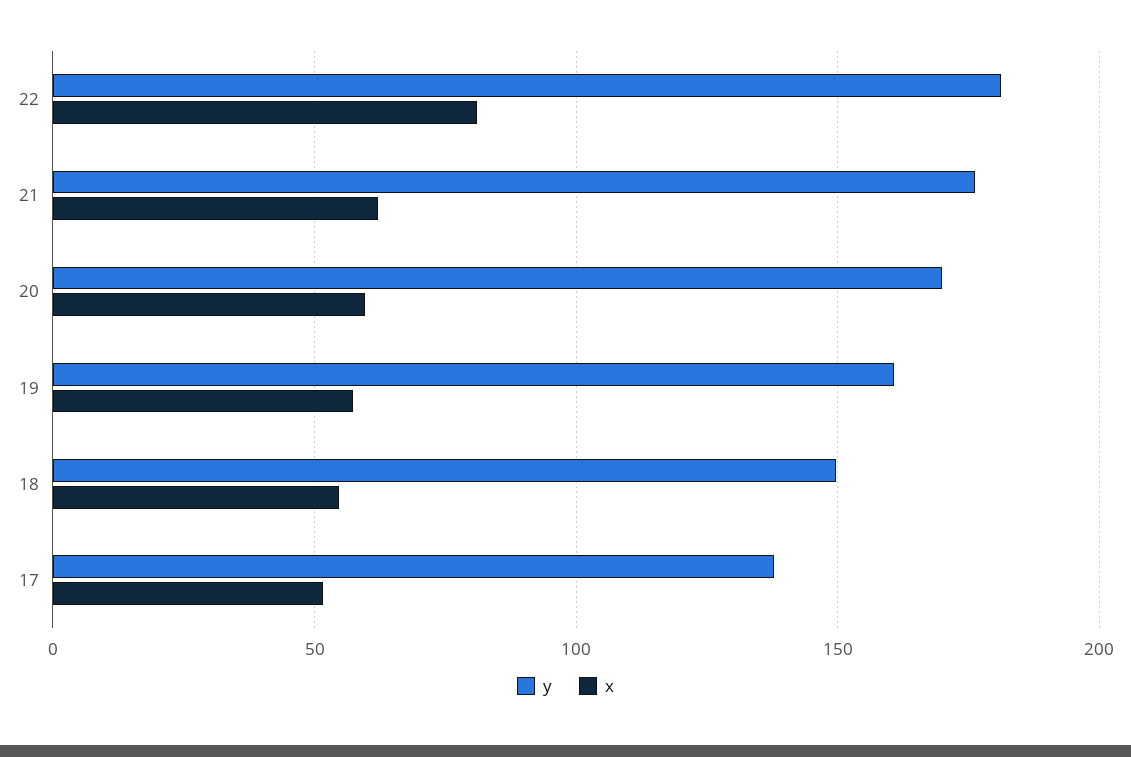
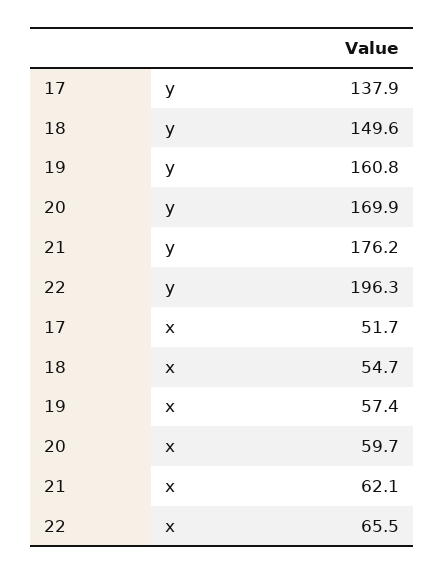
  {
    "y": {
-     "22": 180,
+     "22": 196.3,
      "21": 176.2,
      "20": 169.9,
      "19": 160.8,
      "18": 149.6,
      "17": 137.9
    },
    "x": {
-     "22": 80,
+     "22": 65.5,
      "21": 62.1,
      "20": 59.7,
      "19": 57.4,
      "18": 54.7,
      "17": 51.7
    }
  }

